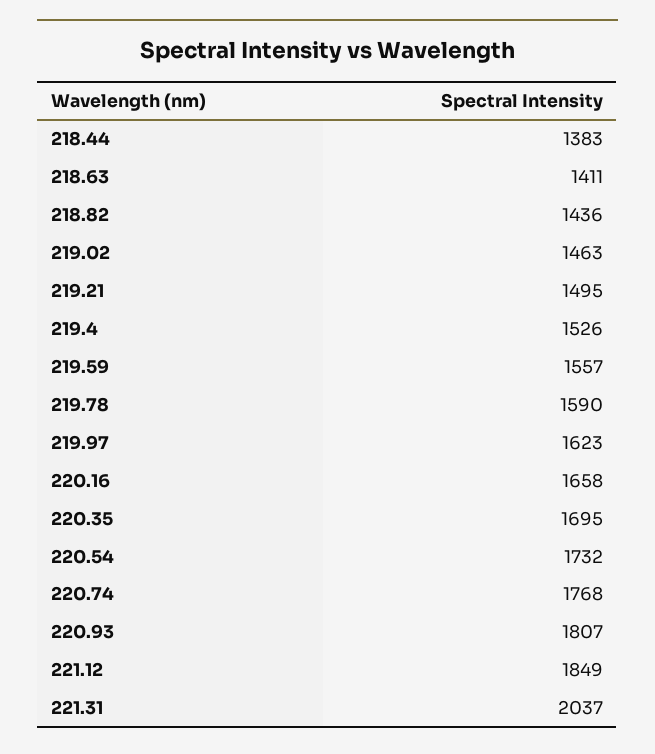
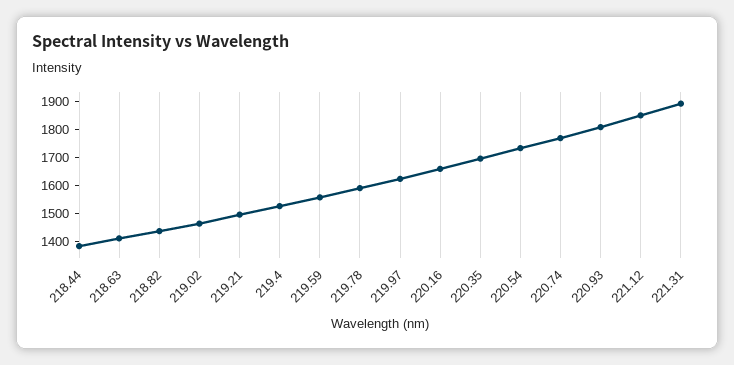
  {
    "218.44": 1383,
    "218.63": 1411,
    "218.82": 1436,
    "219.02": 1463,
    "219.21": 1495,
    "219.4": 1526,
    "219.59": 1557,
    "219.78": 1590,
    "219.97": 1623,
    "220.16": 1658,
    "220.35": 1695,
    "220.54": 1732,
    "220.74": 1768,
    "220.93": 1807,
    "221.12": 1849,
-   "221.31": 2037
+   "221.31": 1900
  }

